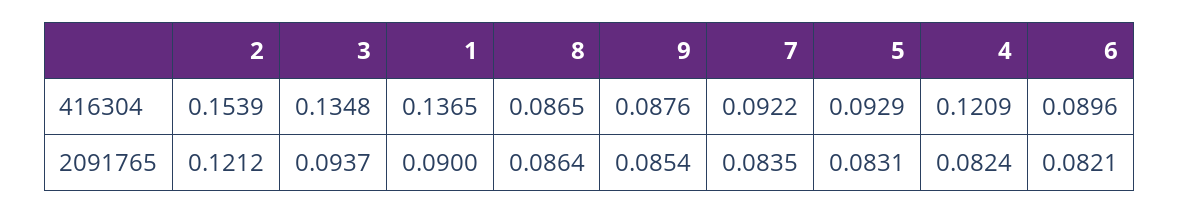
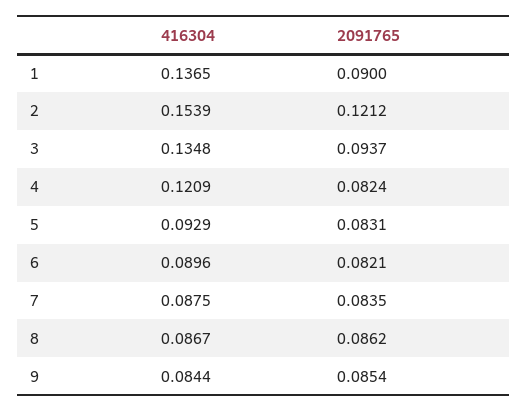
  {
    "2": {
      "416304": 0.1539,
      "2091765": 0.1212
    },
    "3": {
      "416304": 0.1348,
      "2091765": 0.0937
    },
    "1": {
      "416304": 0.1365,
      "2091765": 0.09
    },
    "8": {
-     "416304": 0.0865,
+     "416304": 0.0867,
-     "2091765": 0.0864
+     "2091765": 0.0862
    },
    "9": {
-     "416304": 0.0876,
+     "416304": 0.0844,
      "2091765": 0.0854
    },
    "7": {
-     "416304": 0.0922,
+     "416304": 0.0875,
      "2091765": 0.0835
    },
    "5": {
      "416304": 0.0929,
      "2091765": 0.0831
    },
    "4": {
      "416304": 0.1209,
      "2091765": 0.0824
    },
    "6": {
      "416304": 0.0896,
      "2091765": 0.0821
    }
  }

